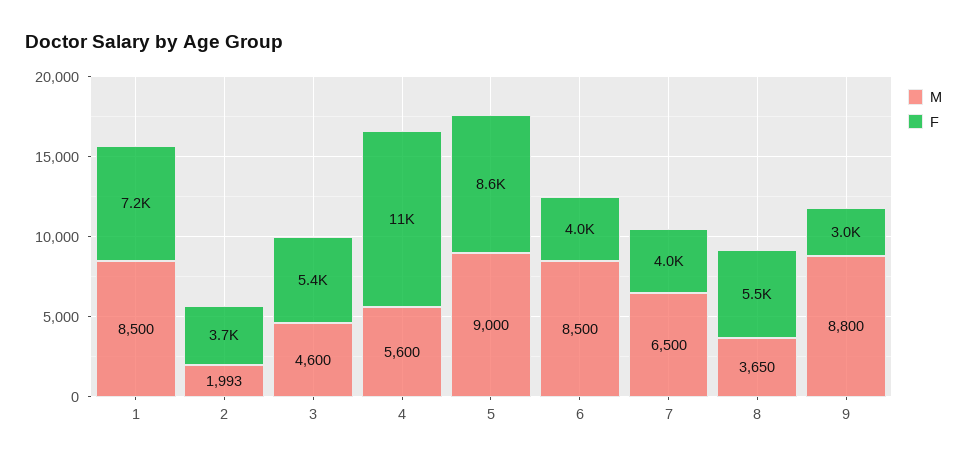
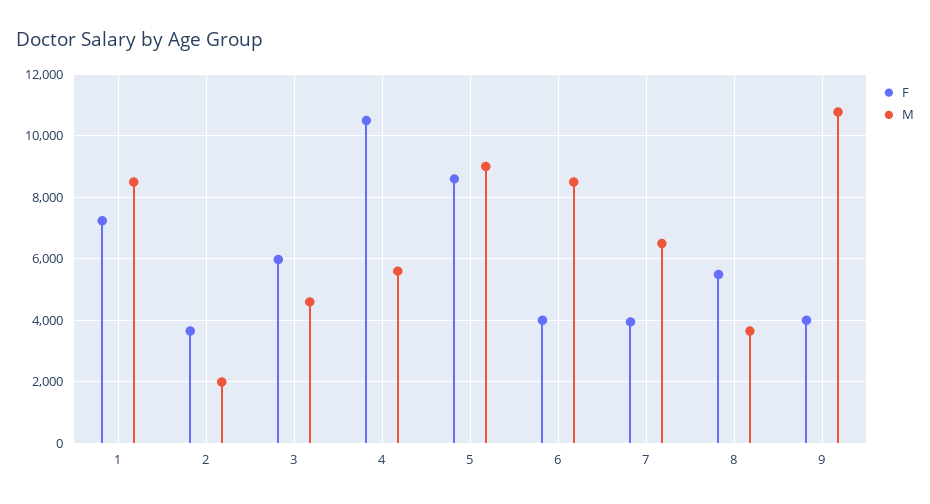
  {
    "M": {
      "1": 8500,
      "2": 1993,
      "3": 4600,
      "4": 5600,
      "5": 9000,
      "6": 8500,
      "7": 6500,
      "8": 3650,
-     "9": 8800
+     "9": 10800
    },
    "F": {
      "1": 7200,
      "2": 3700,
-     "3": 5400,
+     "3": 6000,
      "4": 11000,
      "5": 8600,
      "6": 4000,
      "7": 4000,
      "8": 5500,
-     "9": 3000
+     "9": 4000
    }
  }

